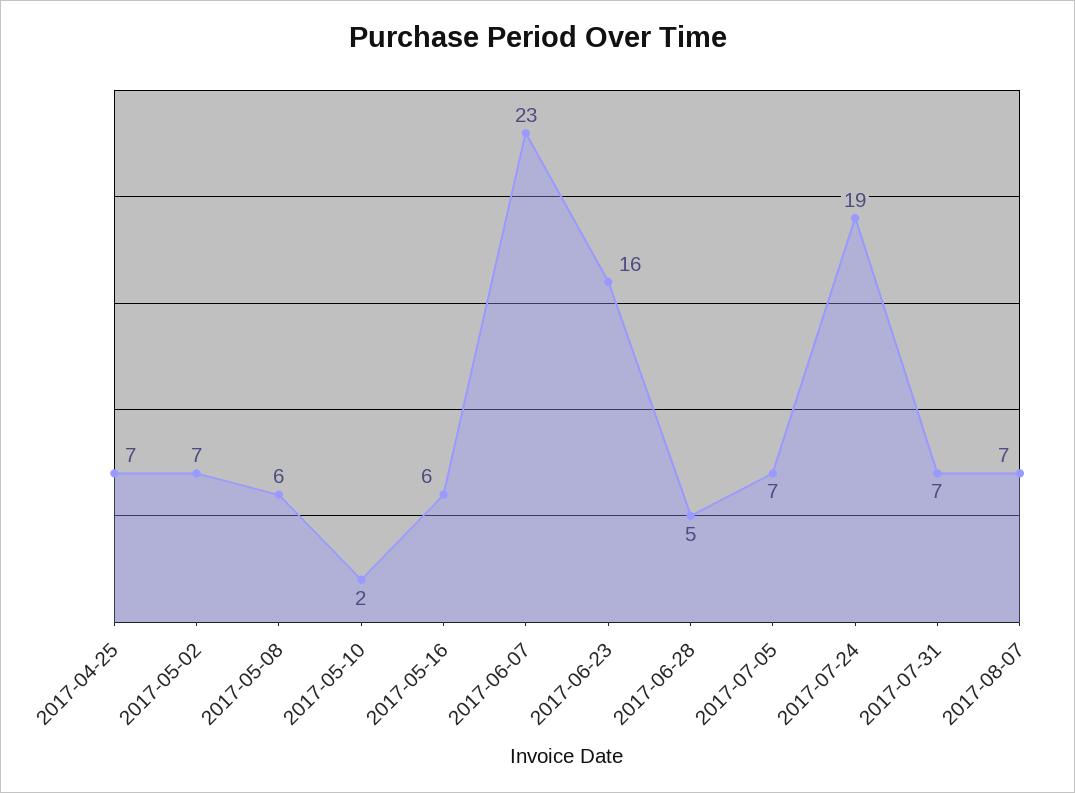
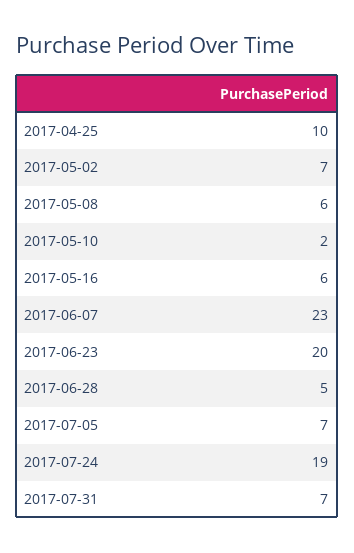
  {
-   "2017-04-25": 7,
+   "2017-04-25": 10,
    "2017-05-02": 7,
    "2017-05-08": 6,
    "2017-05-10": 2,
    "2017-05-16": 6,
    "2017-06-07": 23,
-   "2017-06-23": 16,
+   "2017-06-23": 20,
    "2017-06-28": 5,
    "2017-07-05": 7,
    "2017-07-24": 19,
-   "2017-07-31": 7,
+   "2017-07-31": 7
-   "2017-08-07": 7
  }

